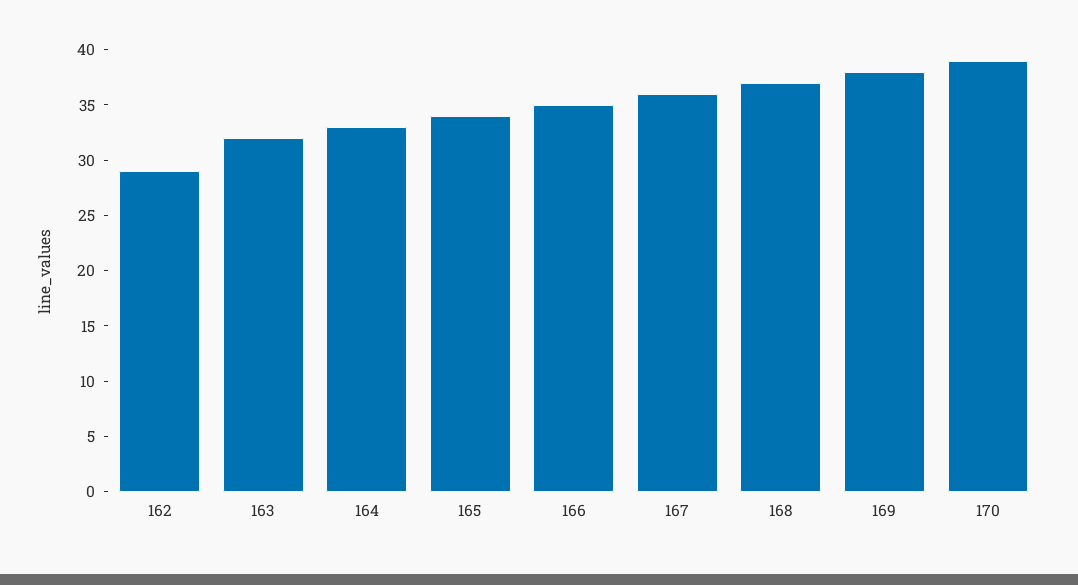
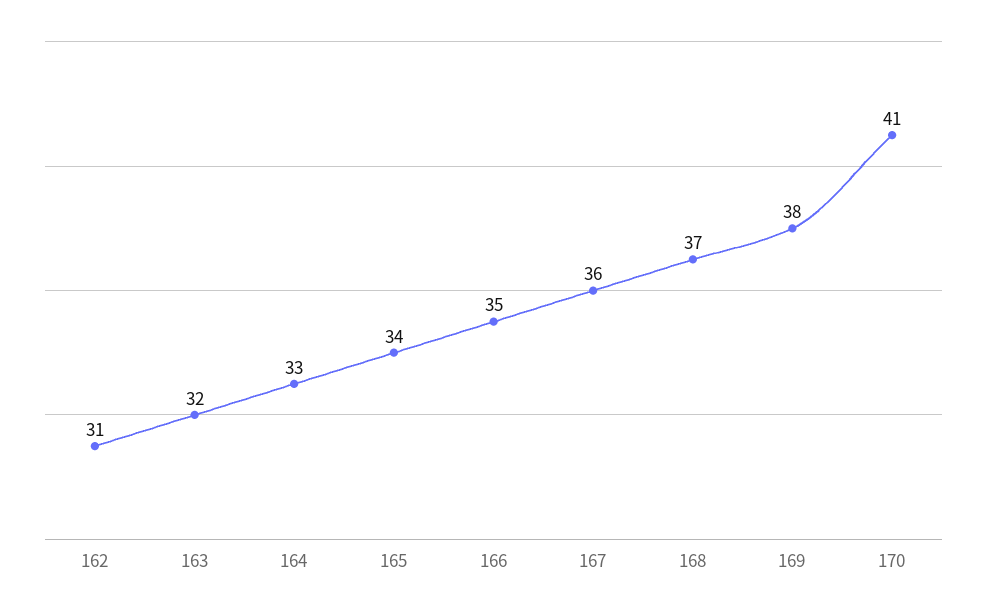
  {
-   "162": 29,
+   "162": 31,
    "163": 32,
    "164": 33,
    "165": 34,
    "166": 35,
    "167": 36,
    "168": 37,
    "169": 38,
-   "170": 39
+   "170": 41
  }

